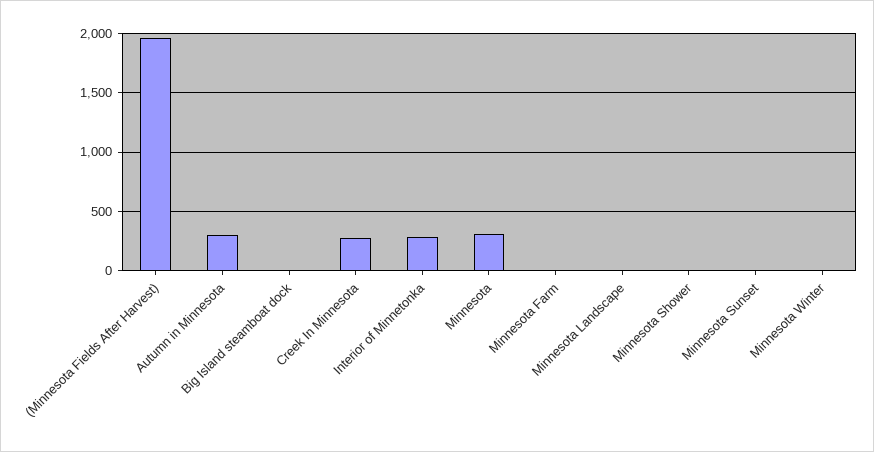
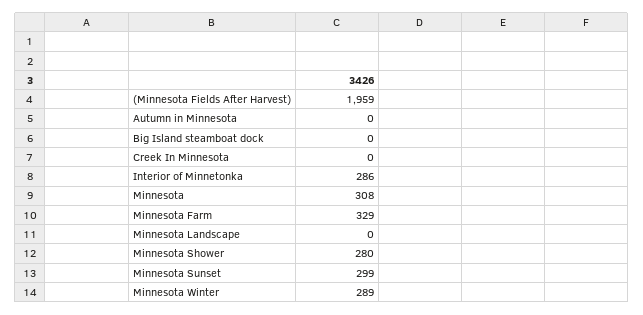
  {
    "(Minnesota Fields After Harvest)": 1959,
-   "Autumn in Minnesota": 300,
+   "Autumn in Minnesota": 0,
    "Big Island steamboat dock": 0,
-   "Creek In Minnesota": 300,
+   "Creek In Minnesota": 0,
    "Interior of Minnetonka": 286,
    "Minnesota": 308,
-   "Minnesota Farm": 0,
+   "Minnesota Farm": 329,
    "Minnesota Landscape": 0,
-   "Minnesota Shower": 0,
+   "Minnesota Shower": 280,
-   "Minnesota Sunset": 0,
+   "Minnesota Sunset": 299,
-   "Minnesota Winter": 0
+   "Minnesota Winter": 289
  }

